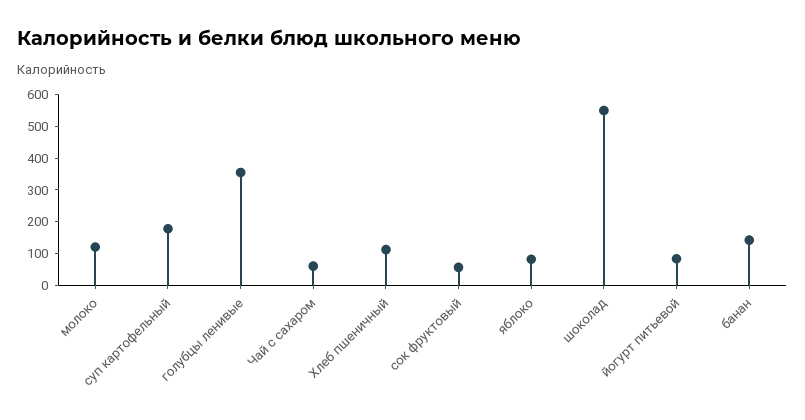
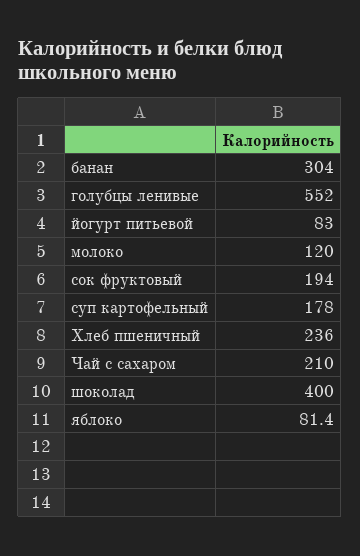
  {
    "молоко": 120,
    "суп картофельный": 178,
-   "голубцы ленивые": 350,
+   "голубцы ленивые": 552,
-   "Чай с сахаром": 50,
+   "Чай с сахаром": 210,
-   "Хлеб пшеничный": 100,
+   "Хлеб пшеничный": 236,
-   "сок фруктовый": 50,
+   "сок фруктовый": 194,
    "яблоко": 81.4,
-   "шоколад": 550,
+   "шоколад": 400,
    "йогурт питьевой": 83,
-   "банан": 150
+   "банан": 304
  }

